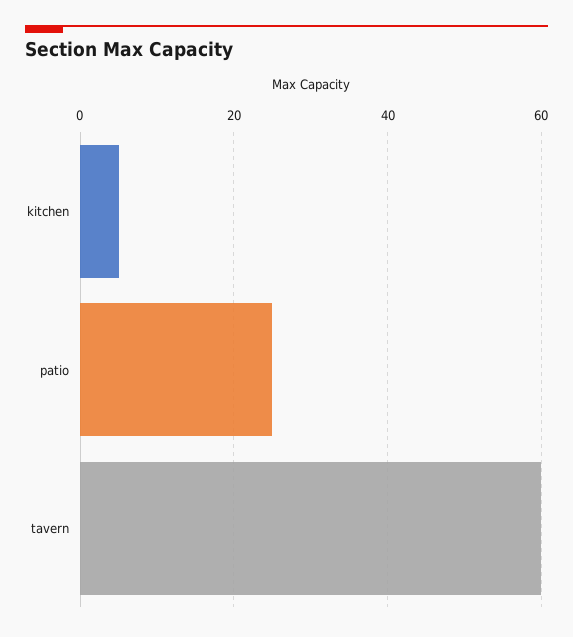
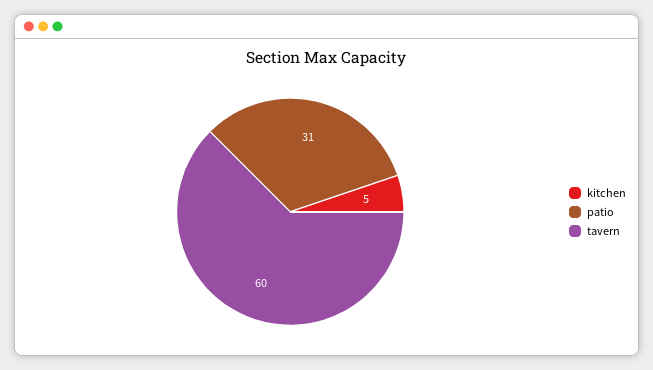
  {
    "kitchen": 5,
-   "patio": 25,
+   "patio": 31,
    "tavern": 60
  }

